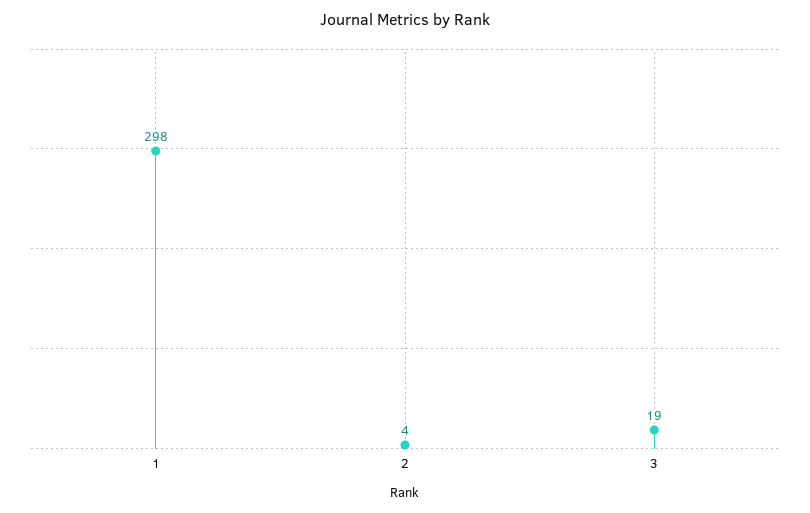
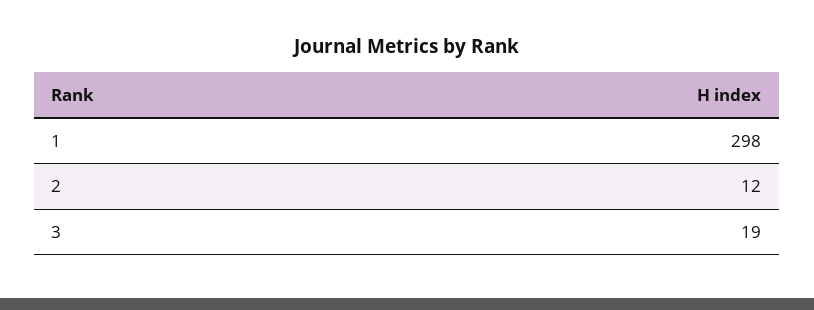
  {
    "1": 298,
-   "2": 4,
+   "2": 12,
    "3": 19
  }

